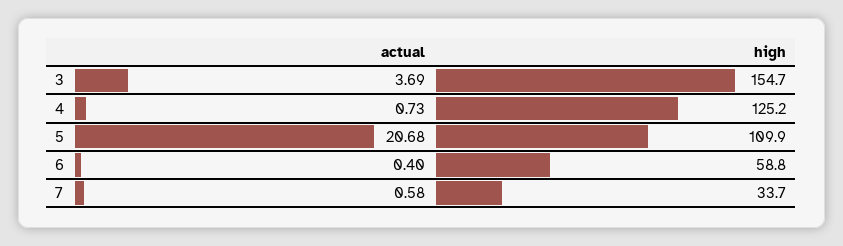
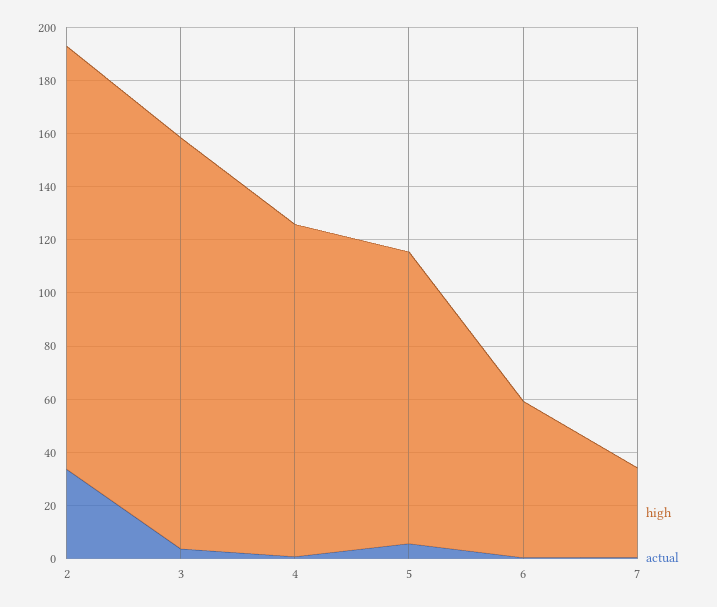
  {
    "actual": {
      "3": 3.69,
      "4": 0.73,
-     "5": 20.68,
+     "5": 5,
      "6": 0.4,
-     "7": 0.58
+     "7": 0.58,
+     "2": 35
    },
    "high": {
      "3": 154.7,
      "4": 125.2,
      "5": 109.9,
      "6": 58.8,
-     "7": 33.7
+     "7": 33.7,
+     "2": 160
    }
  }

